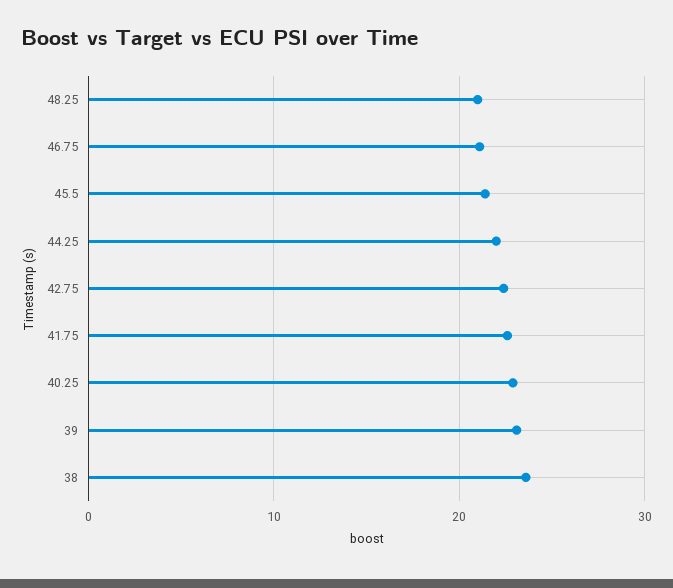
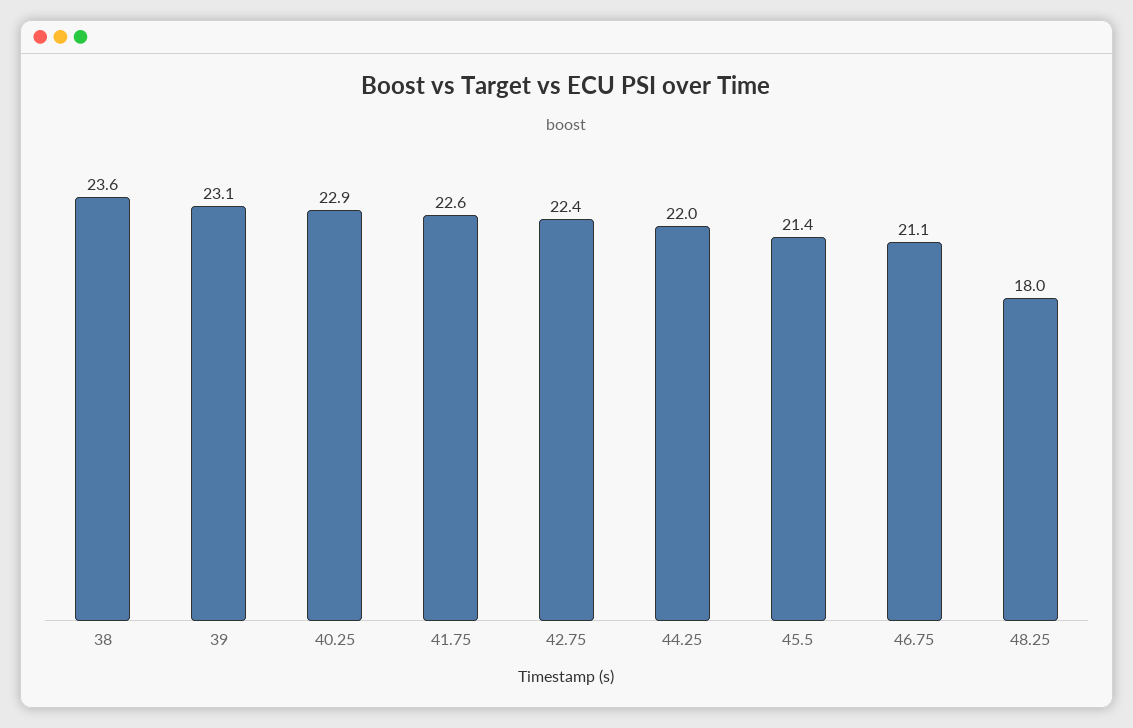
  {
-   "48.25": 21,
+   "48.25": 18,
    "46.75": 21.1,
    "45.5": 21.4,
    "44.25": 22,
    "42.75": 22.4,
    "41.75": 22.6,
    "40.25": 22.9,
    "39": 23.1,
    "38": 23.6
  }

